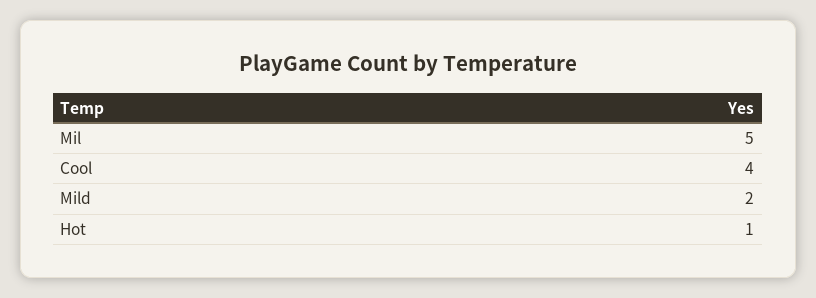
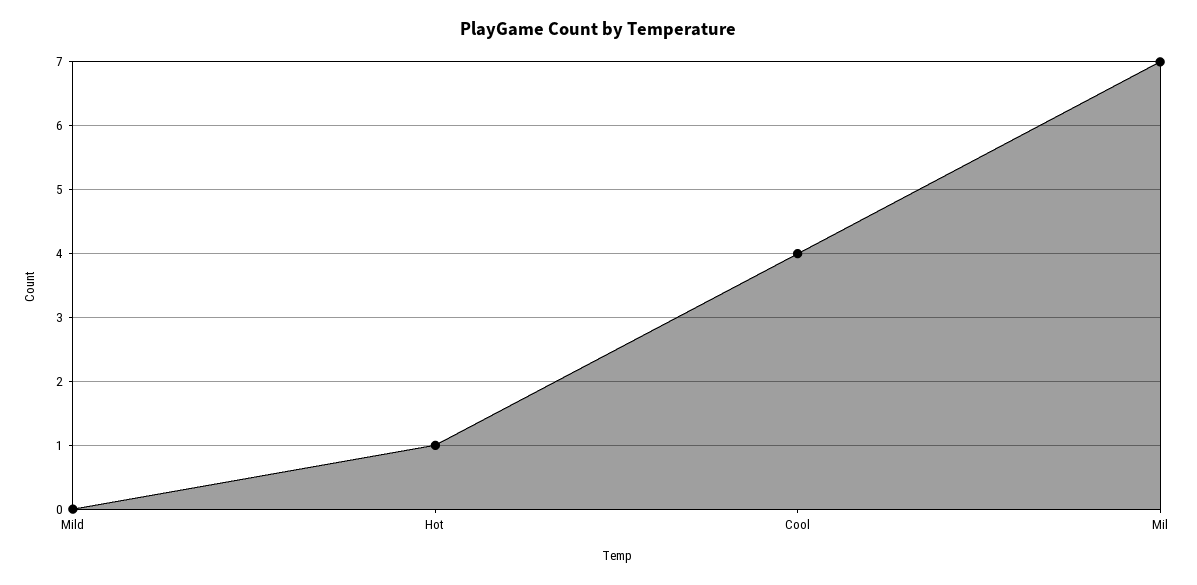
  {
-   "Mil": 5,
+   "Mil": 7,
    "Cool": 4,
-   "Mild": 2,
+   "Mild": 0,
    "Hot": 1
  }

